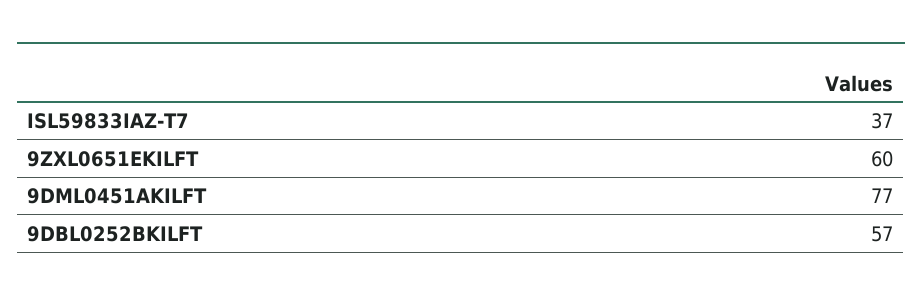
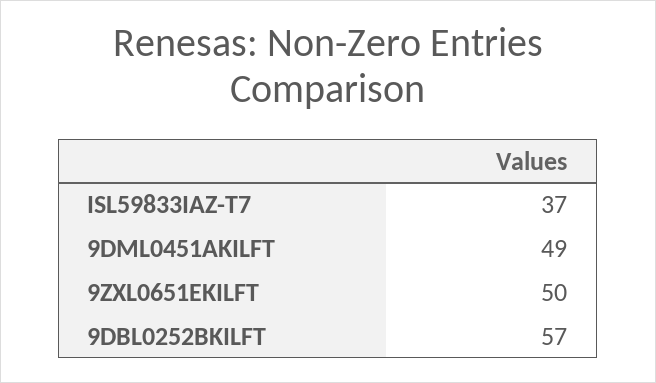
  {
    "ISL59833IAZ-T7": 37,
-   "9ZXL0651EKILFT": 60,
+   "9ZXL0651EKILFT": 50,
-   "9DML0451AKILFT": 77,
+   "9DML0451AKILFT": 49,
    "9DBL0252BKILFT": 57
  }

